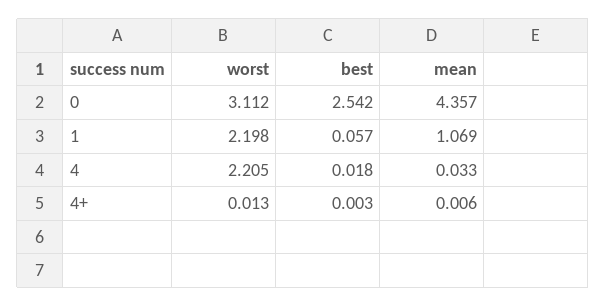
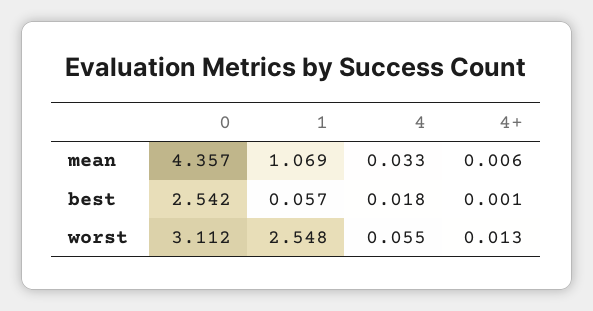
  {
    "worst": {
      "0": 3.112,
-     "1": 2.198,
+     "1": 2.548,
-     "4": 2.205,
+     "4": 0.055,
      "4+": 0.013
    },
    "best": {
      "0": 2.542,
      "1": 0.057,
      "4": 0.018,
-     "4+": 0.003
+     "4+": 0.001
    },
    "mean": {
      "0": 4.357,
      "1": 1.069,
      "4": 0.033,
      "4+": 0.006
    }
  }

